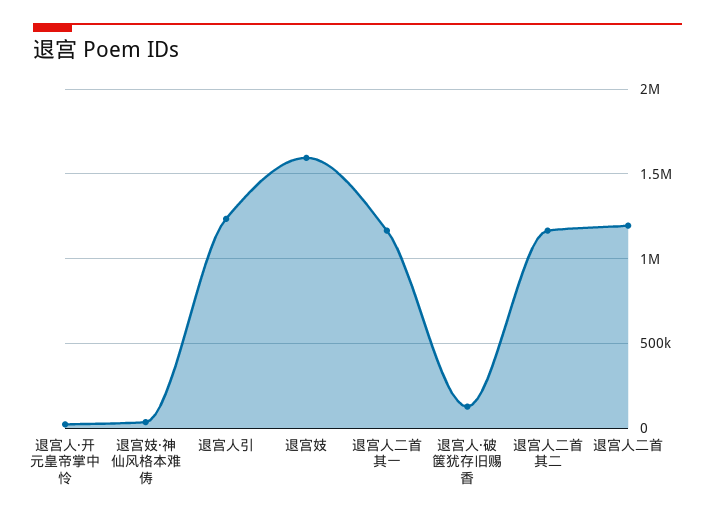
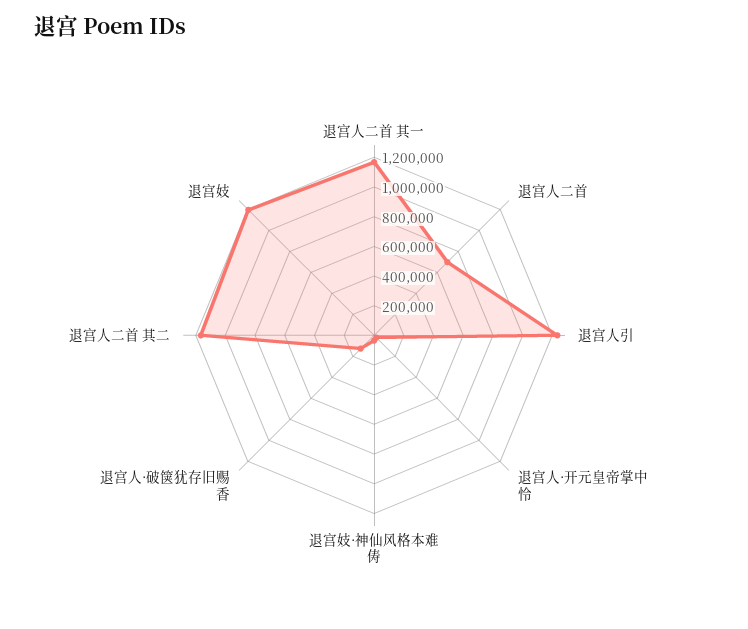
  {
    "退宫人·开元皇帝掌中怜": 0,
    "退宫妓·神仙风格本难俦": 50000,
    "退宫人引": 1250000,
-   "退宫妓": 1600000,
+   "退宫妓": 1200000,
    "退宫人二首 其一": 1150000,
    "退宫人·破箧犹存旧赐香": 150000,
    "退宫人二首 其二": 1150000,
-   "退宫人二首": 1200000
+   "退宫人二首": 700000
  }

